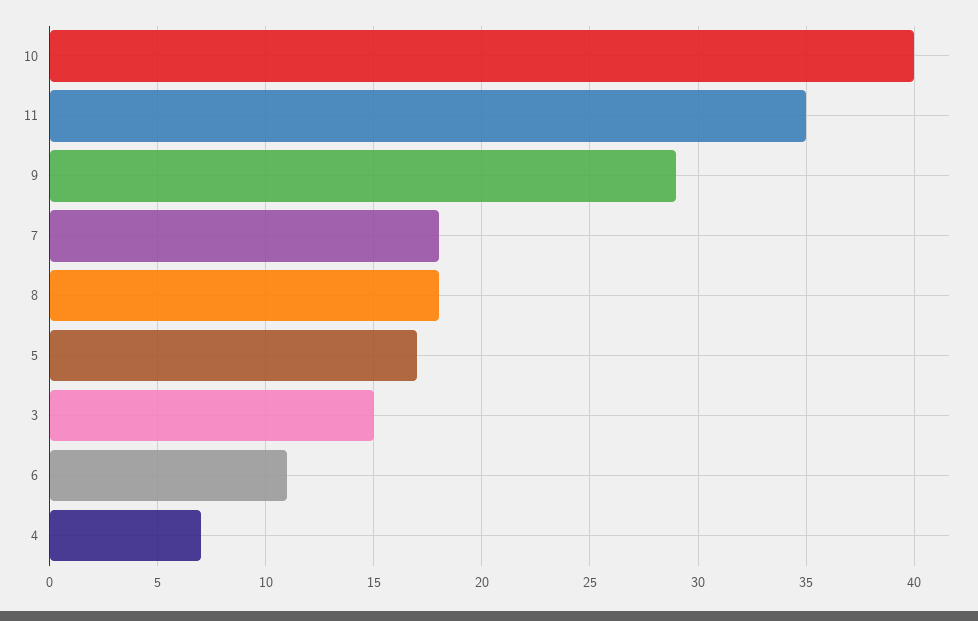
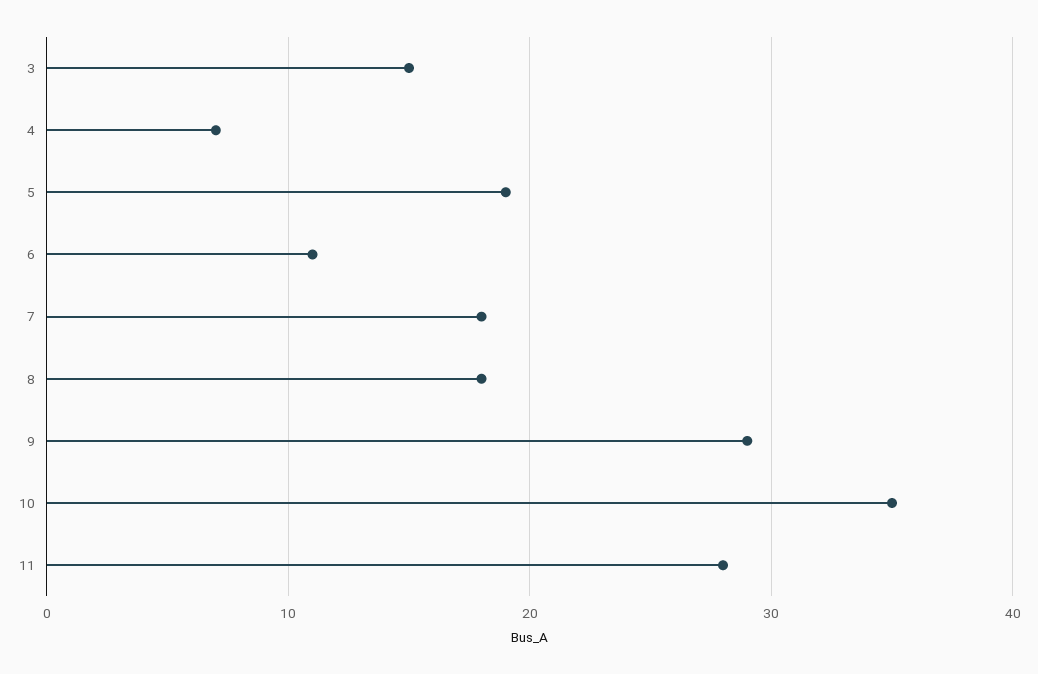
  {
-   "10": 40,
+   "10": 35,
-   "11": 35,
+   "11": 28,
    "9": 29,
    "7": 18,
    "8": 18,
-   "5": 17,
+   "5": 19,
    "3": 15,
    "6": 11,
    "4": 7
  }

